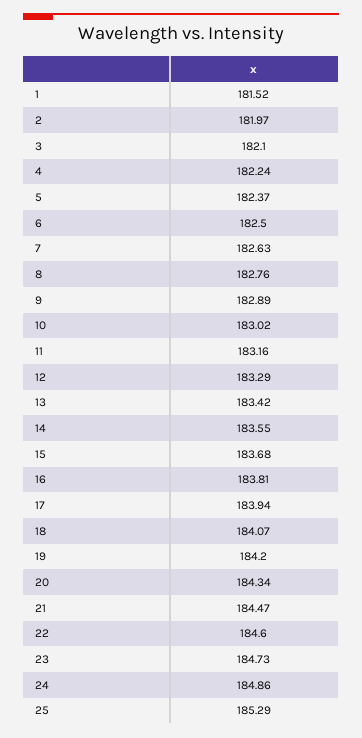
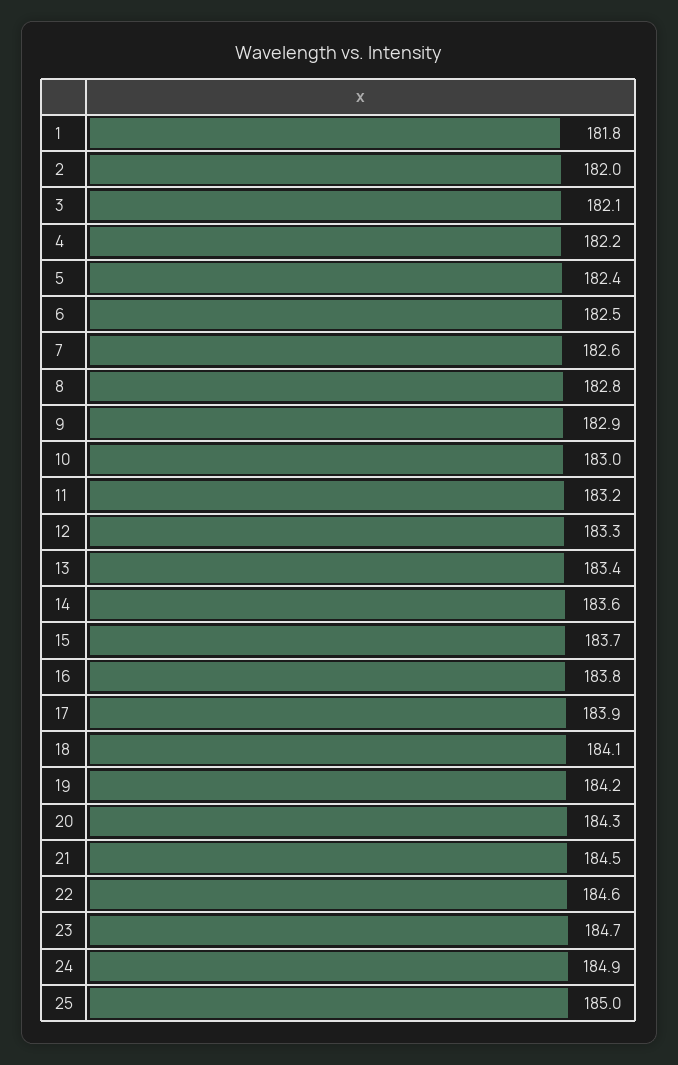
  {
-   "1": 181.52,
+   "1": 181.8,
    "2": 181.97,
    "3": 182.1,
    "4": 182.24,
    "5": 182.37,
    "6": 182.5,
    "7": 182.63,
    "8": 182.76,
    "9": 182.89,
    "10": 183.02,
    "11": 183.16,
    "12": 183.29,
    "13": 183.42,
    "14": 183.55,
    "15": 183.68,
    "16": 183.81,
    "17": 183.94,
    "18": 184.07,
    "19": 184.2,
    "20": 184.34,
    "21": 184.47,
    "22": 184.6,
    "23": 184.73,
    "24": 184.86,
-   "25": 185.29
+   "25": 185
  }

